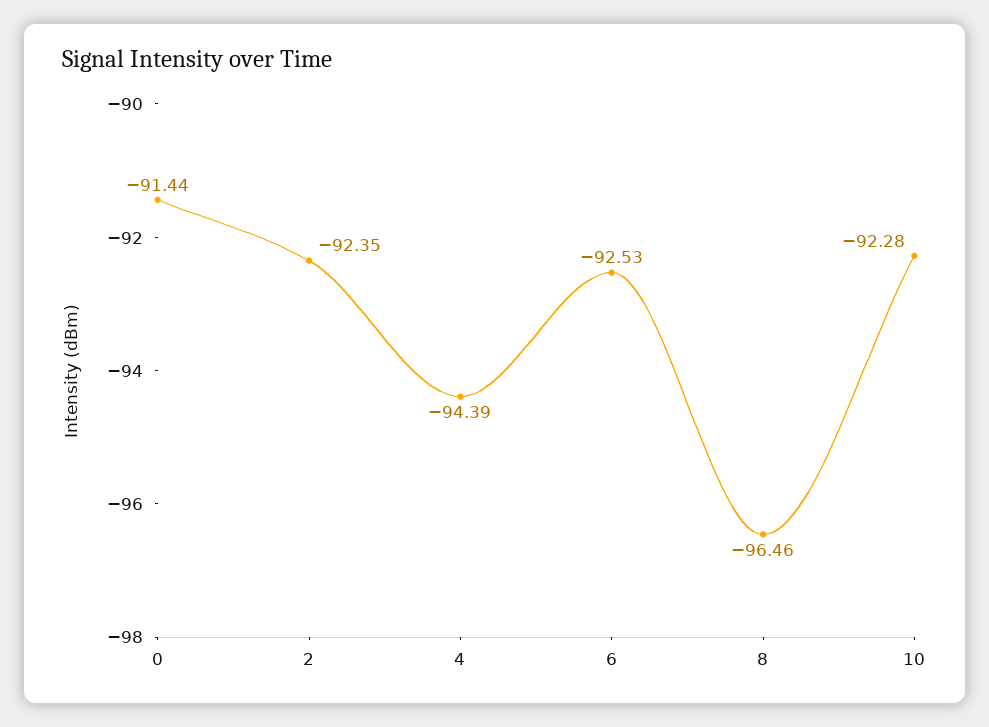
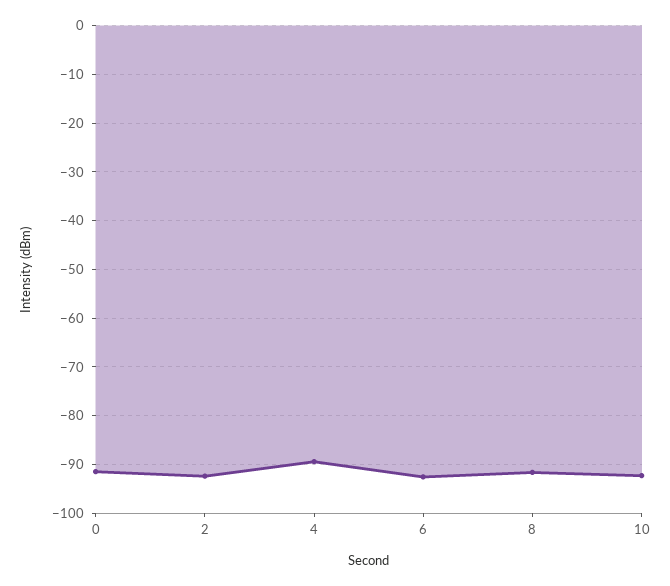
  {
    "0": -91.44,
    "2": -92.35,
-   "4": -94.39,
+   "4": -90,
    "6": -92.53,
-   "8": -96.46,
+   "8": -92,
    "10": -92.28
  }

